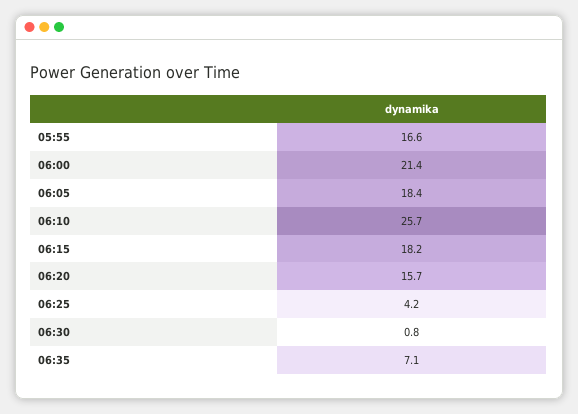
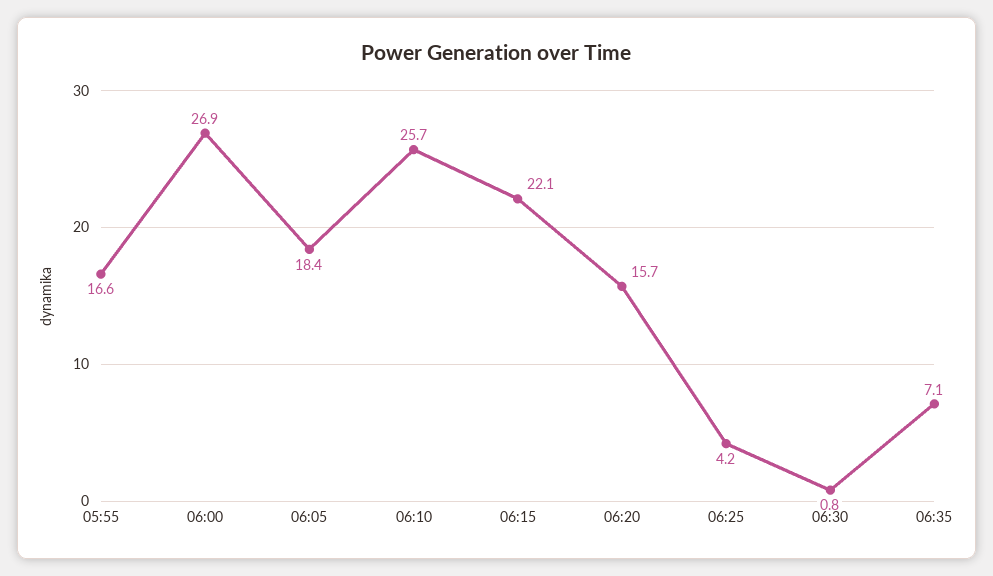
  {
    "05:55": 16.6,
-   "06:00": 21.4,
+   "06:00": 26.9,
    "06:05": 18.4,
    "06:10": 25.7,
-   "06:15": 18.2,
+   "06:15": 22.1,
    "06:20": 15.7,
    "06:25": 4.2,
    "06:30": 0.8,
    "06:35": 7.1
  }

